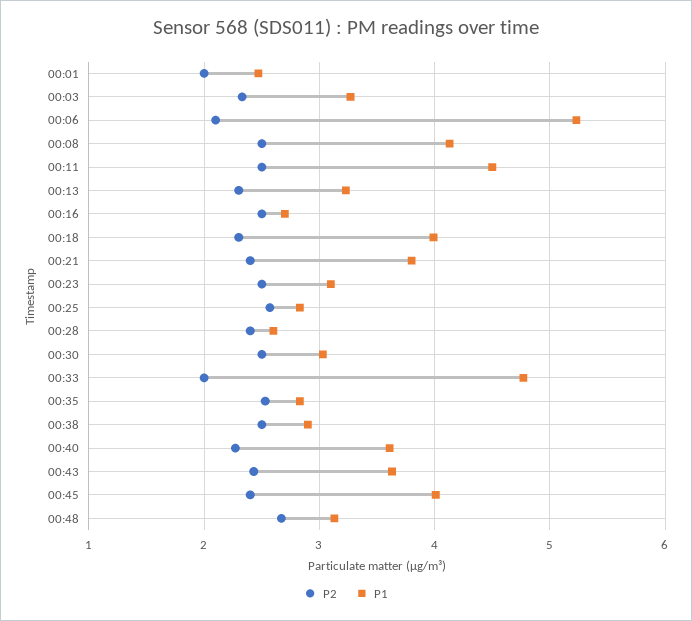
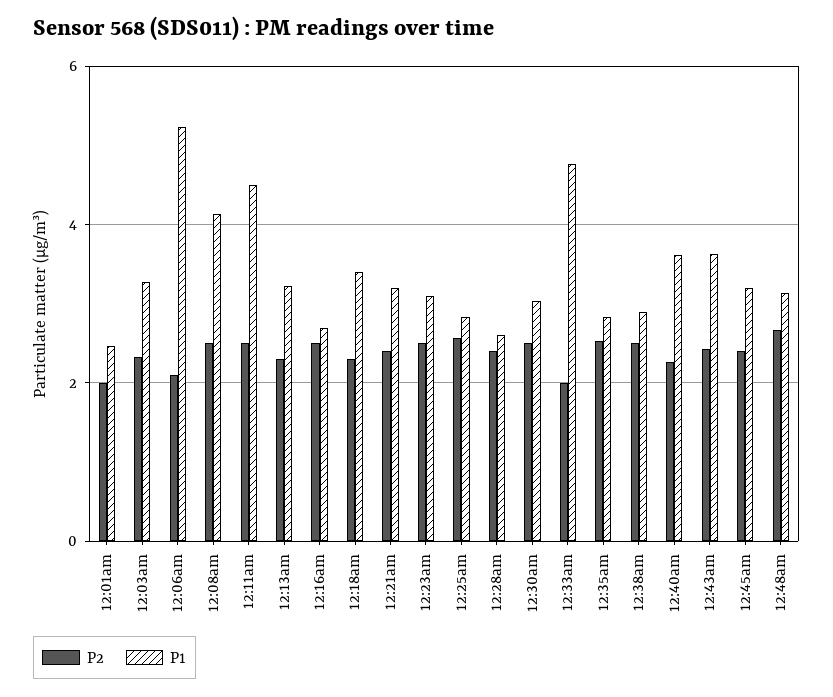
  {
    "P2": {
      "00:01": 2,
      "00:03": 2.3,
      "00:06": 2.1,
      "00:08": 2.5,
      "00:11": 2.5,
      "00:13": 2.3,
      "00:16": 2.5,
      "00:18": 2.3,
      "00:21": 2.4,
      "00:23": 2.5,
      "00:25": 2.6,
      "00:28": 2.4,
      "00:30": 2.5,
      "00:33": 2,
      "00:35": 2.5,
      "00:38": 2.5,
      "00:40": 2.3,
      "00:43": 2.4,
      "00:45": 2.4,
      "00:48": 2.7
    },
    "P1": {
      "00:01": 2.5,
      "00:03": 3.3,
      "00:06": 5.2,
      "00:08": 4.1,
      "00:11": 4.5,
      "00:13": 3.2,
      "00:16": 2.7,
-     "00:18": 4,
+     "00:18": 3.4,
-     "00:21": 3.8,
+     "00:21": 3.2,
      "00:23": 3.1,
      "00:25": 2.8,
      "00:28": 2.6,
      "00:30": 3,
      "00:33": 4.8,
      "00:35": 2.8,
      "00:38": 2.9,
      "00:40": 3.6,
      "00:43": 3.6,
-     "00:45": 4,
+     "00:45": 3.2,
      "00:48": 3.1
    }
  }

